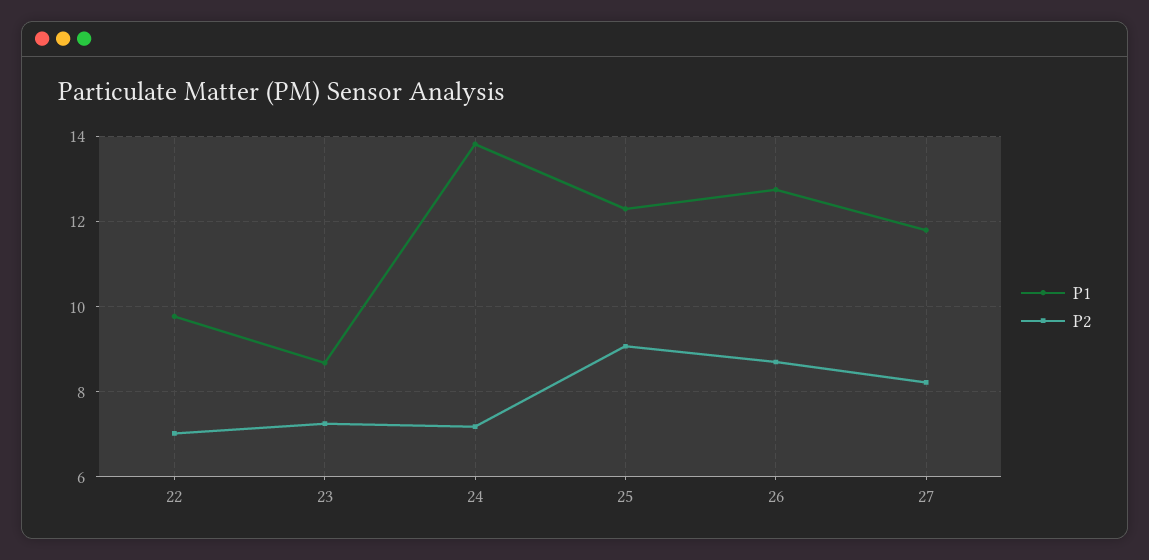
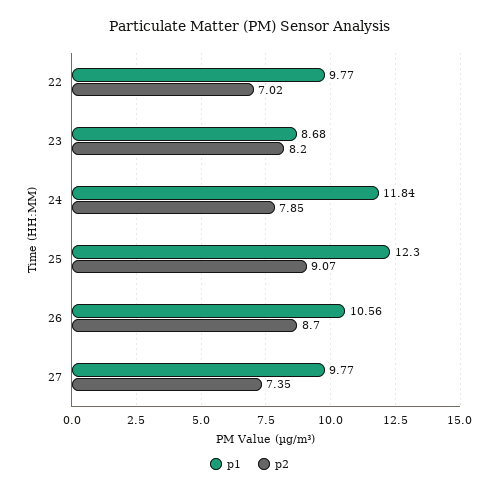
  {
    "P1": {
      "22": 9.77,
      "23": 8.68,
-     "24": 13.8,
+     "24": 11.84,
      "25": 12.3,
-     "26": 12.8,
+     "26": 10.56,
-     "27": 11.8
+     "27": 9.77
    },
    "P2": {
      "22": 7.02,
-     "23": 7.2,
+     "23": 8.2,
-     "24": 7.2,
+     "24": 7.85,
      "25": 9.07,
      "26": 8.7,
-     "27": 8.2
+     "27": 7.35
    }
  }

